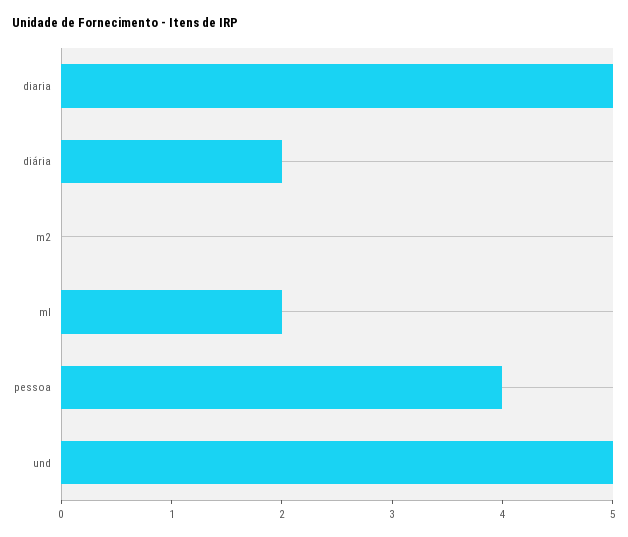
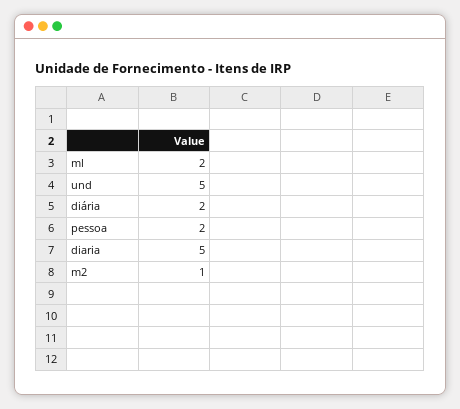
  {
    "diaria": 5,
    "diária": 2,
-   "m2": 0,
+   "m2": 1,
    "ml": 2,
-   "pessoa": 4,
+   "pessoa": 2,
    "und": 5
  }

